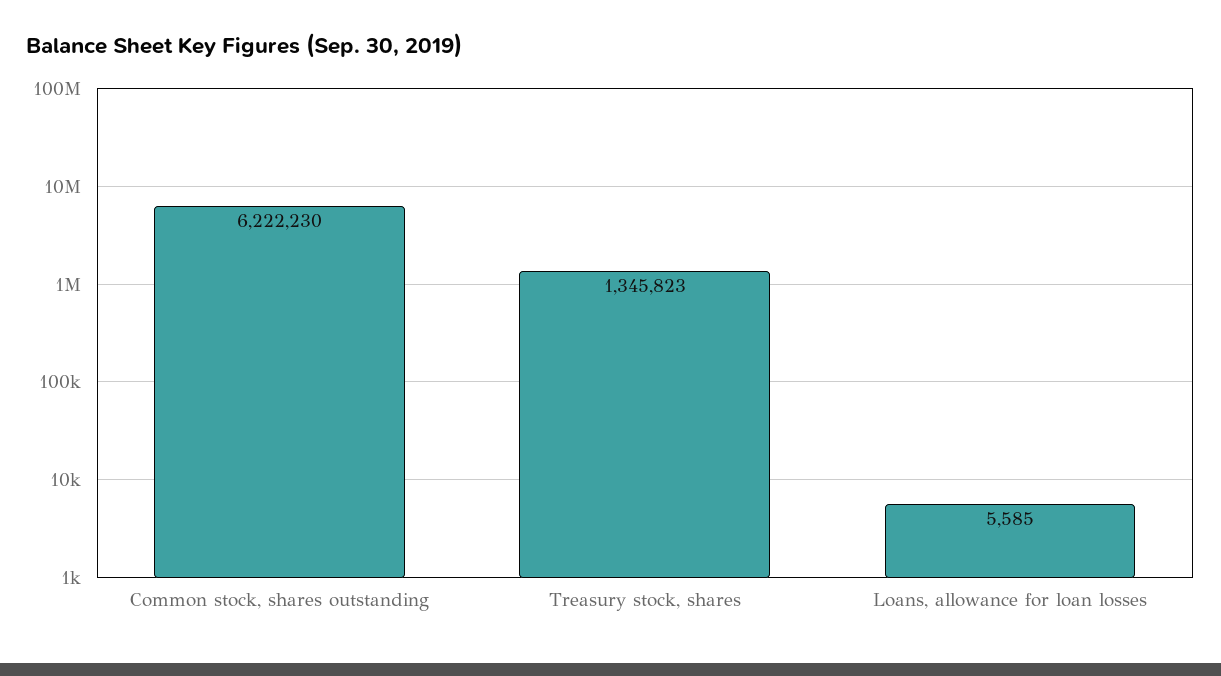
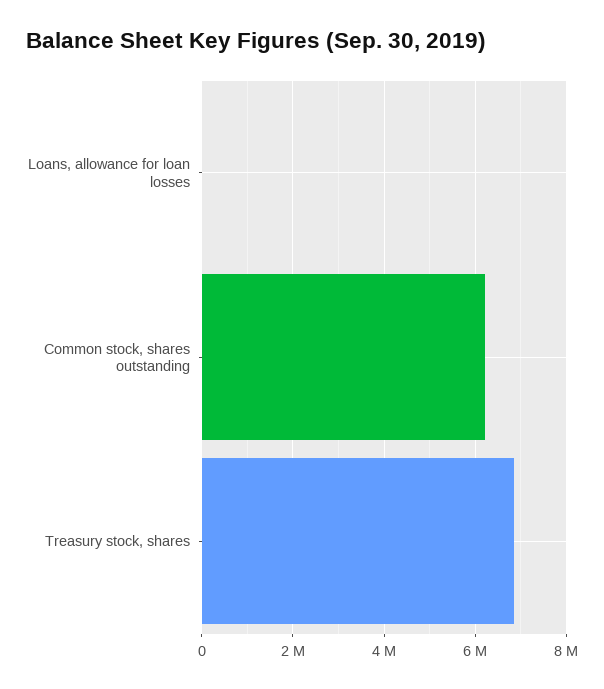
  {
    "Common stock, shares outstanding": 6222230,
-   "Treasury stock, shares": 1345823,
+   "Treasury stock, shares": 6800000,
    "Loans, allowance for loan losses": 5585
  }

